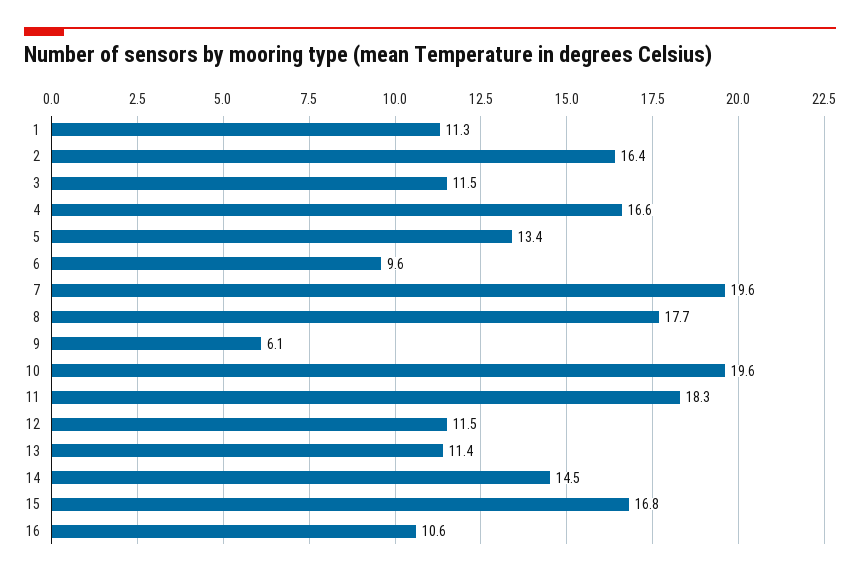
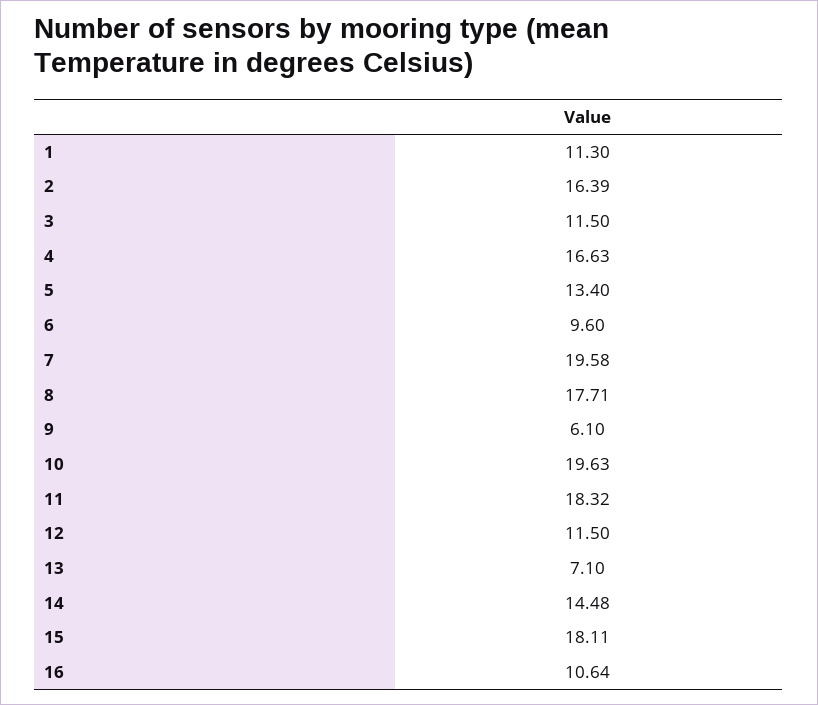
  {
    "1": 11.3,
    "2": 16.39,
    "3": 11.5,
    "4": 16.63,
    "5": 13.4,
    "6": 9.6,
    "7": 19.58,
    "8": 17.71,
    "9": 6.1,
    "10": 19.63,
    "11": 18.32,
    "12": 11.5,
-   "13": 11.4,
+   "13": 7.1,
    "14": 14.48,
-   "15": 16.8,
+   "15": 18.11,
    "16": 10.64
  }

